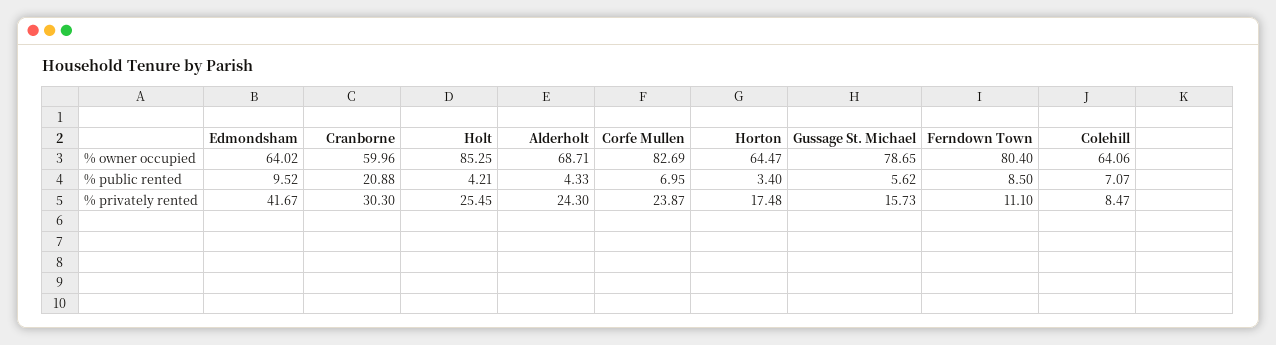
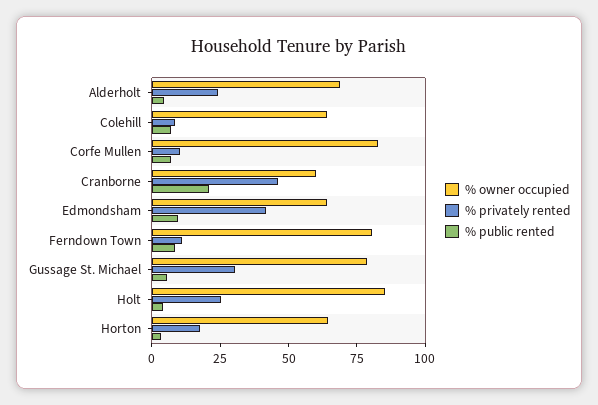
  {
    "% owner occupied": {
      "Edmondsham": 64.02,
      "Cranborne": 59.96,
      "Holt": 85.25,
      "Alderholt": 68.71,
      "Corfe Mullen": 82.69,
      "Horton": 64.47,
      "Gussage St. Michael": 78.65,
      "Ferndown Town": 80.4,
      "Colehill": 64.06
    },
    "% public rented": {
      "Edmondsham": 9.52,
      "Cranborne": 20.88,
      "Holt": 4.21,
      "Alderholt": 4.33,
      "Corfe Mullen": 6.95,
      "Horton": 3.4,
      "Gussage St. Michael": 5.62,
      "Ferndown Town": 8.5,
      "Colehill": 7.07
    },
    "% privately rented": {
      "Edmondsham": 41.67,
-     "Cranborne": 30.3,
+     "Cranborne": 45,
      "Holt": 25.45,
      "Alderholt": 24.3,
-     "Corfe Mullen": 23.87,
+     "Corfe Mullen": 10,
      "Horton": 17.48,
-     "Gussage St. Michael": 15.73,
+     "Gussage St. Michael": 30,
      "Ferndown Town": 11.1,
      "Colehill": 8.47
    }
  }

